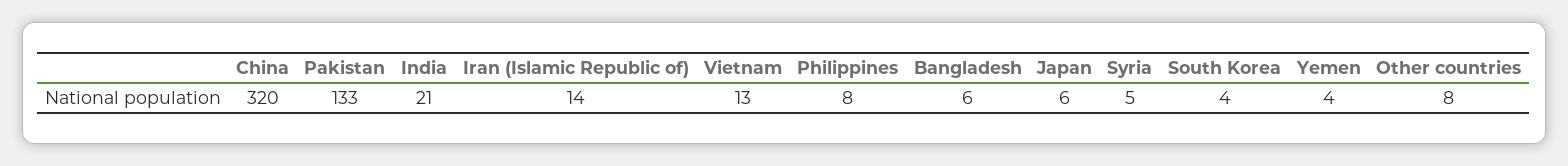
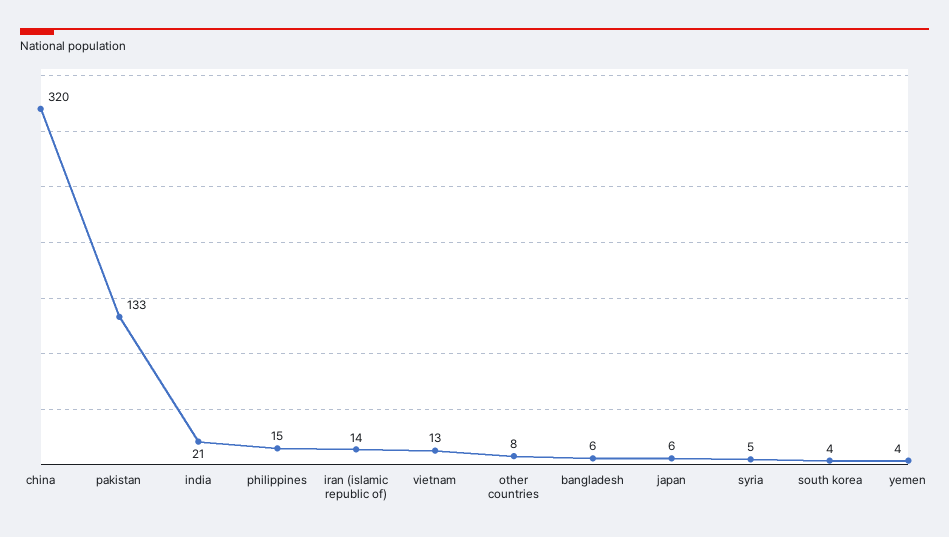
  {
    "China": 320,
    "Pakistan": 133,
    "India": 21,
    "Iran (Islamic Republic of)": 14,
    "Vietnam": 13,
-   "Philippines": 8,
+   "Philippines": 15,
    "Bangladesh": 6,
    "Japan": 6,
    "Syria": 5,
    "South Korea": 4,
    "Yemen": 4,
    "Other countries": 8
  }

